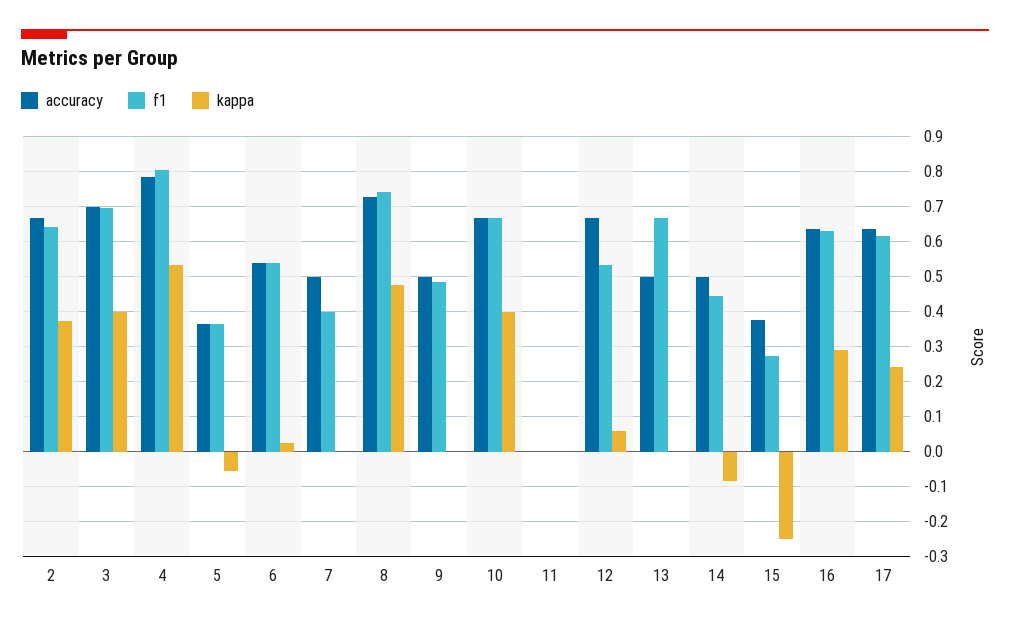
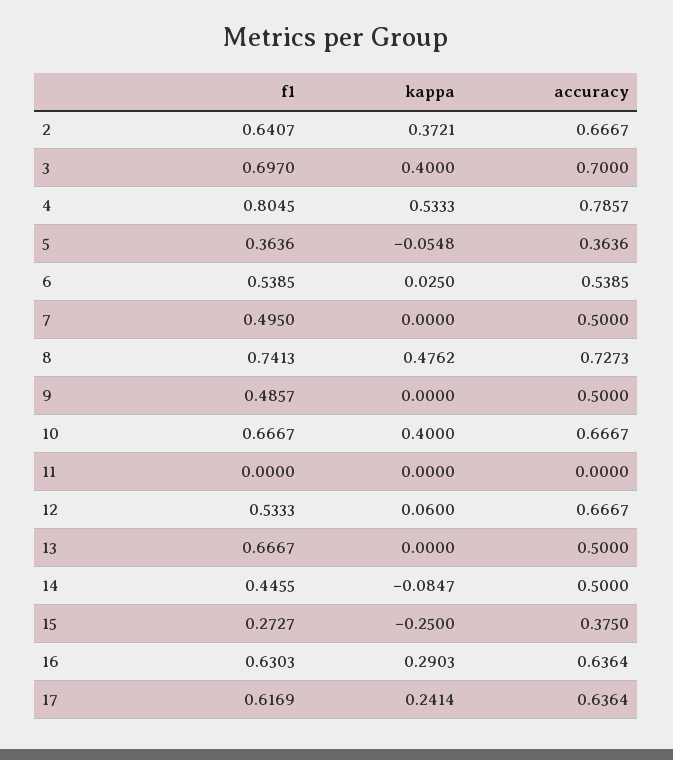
  {
    "accuracy": {
      "2": 0.6667,
      "3": 0.7,
      "4": 0.7857,
      "5": 0.3636,
      "6": 0.5385,
      "7": 0.5,
      "8": 0.7273,
      "9": 0.5,
      "10": 0.6667,
      "11": 0,
      "12": 0.6667,
      "13": 0.5,
      "14": 0.5,
      "15": 0.375,
      "16": 0.6364,
      "17": 0.6364
    },
    "f1": {
      "2": 0.6407,
      "3": 0.697,
      "4": 0.8045,
      "5": 0.3636,
      "6": 0.5385,
-     "7": 0.4,
+     "7": 0.495,
      "8": 0.7413,
      "9": 0.4857,
      "10": 0.6667,
      "11": 0,
      "12": 0.5333,
      "13": 0.6667,
      "14": 0.4455,
      "15": 0.2727,
      "16": 0.6303,
      "17": 0.6169
    },
    "kappa": {
      "2": 0.3721,
      "3": 0.4,
      "4": 0.5333,
      "5": -0.0548,
      "6": 0.025,
      "7": 0,
      "8": 0.4762,
      "9": 0,
      "10": 0.4,
      "11": 0,
      "12": 0.06,
      "13": 0,
      "14": -0.0847,
      "15": -0.25,
      "16": 0.2903,
      "17": 0.2414
    }
  }

